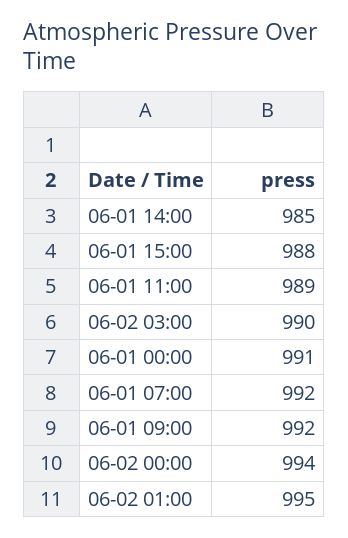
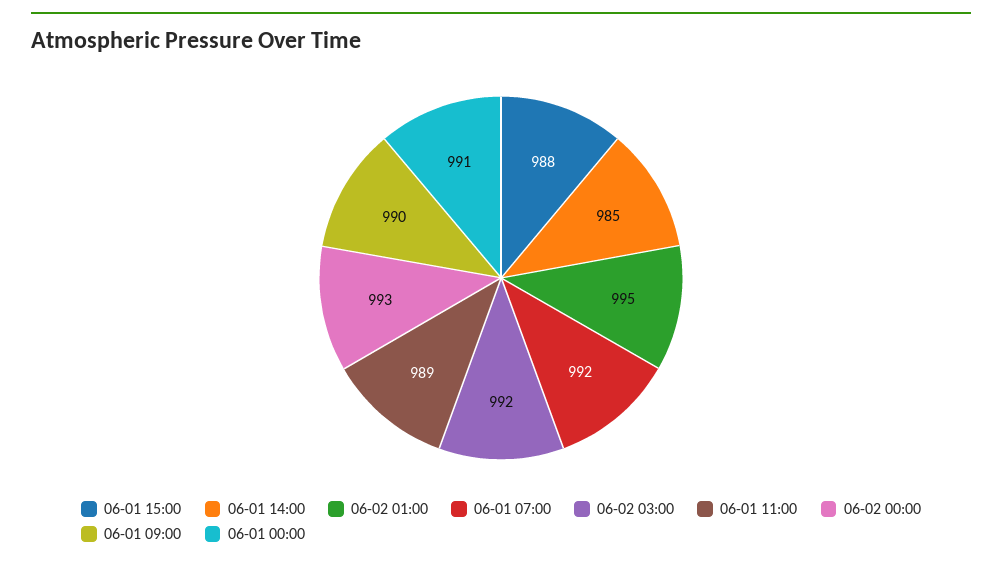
  {
    "06-01 14:00": 985,
    "06-01 15:00": 988,
    "06-01 11:00": 989,
-   "06-02 03:00": 990,
+   "06-02 03:00": 992,
    "06-01 00:00": 991,
    "06-01 07:00": 992,
-   "06-01 09:00": 992,
+   "06-01 09:00": 990,
-   "06-02 00:00": 994,
+   "06-02 00:00": 993,
    "06-02 01:00": 995
  }

